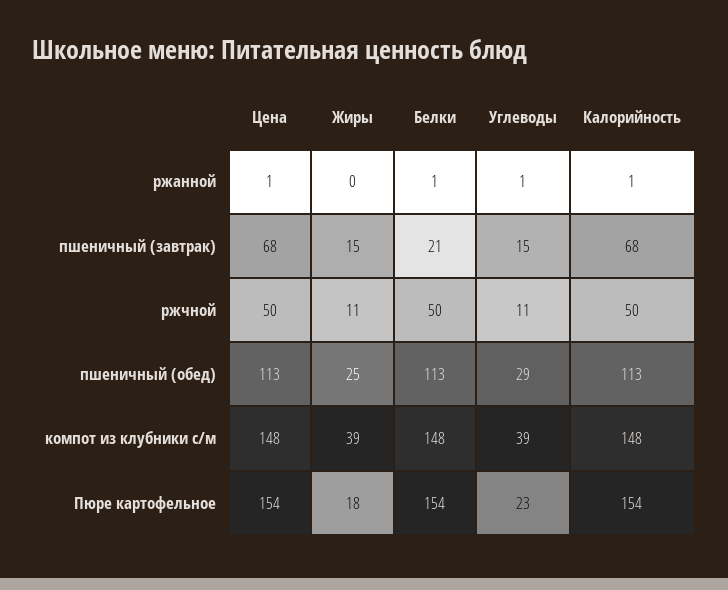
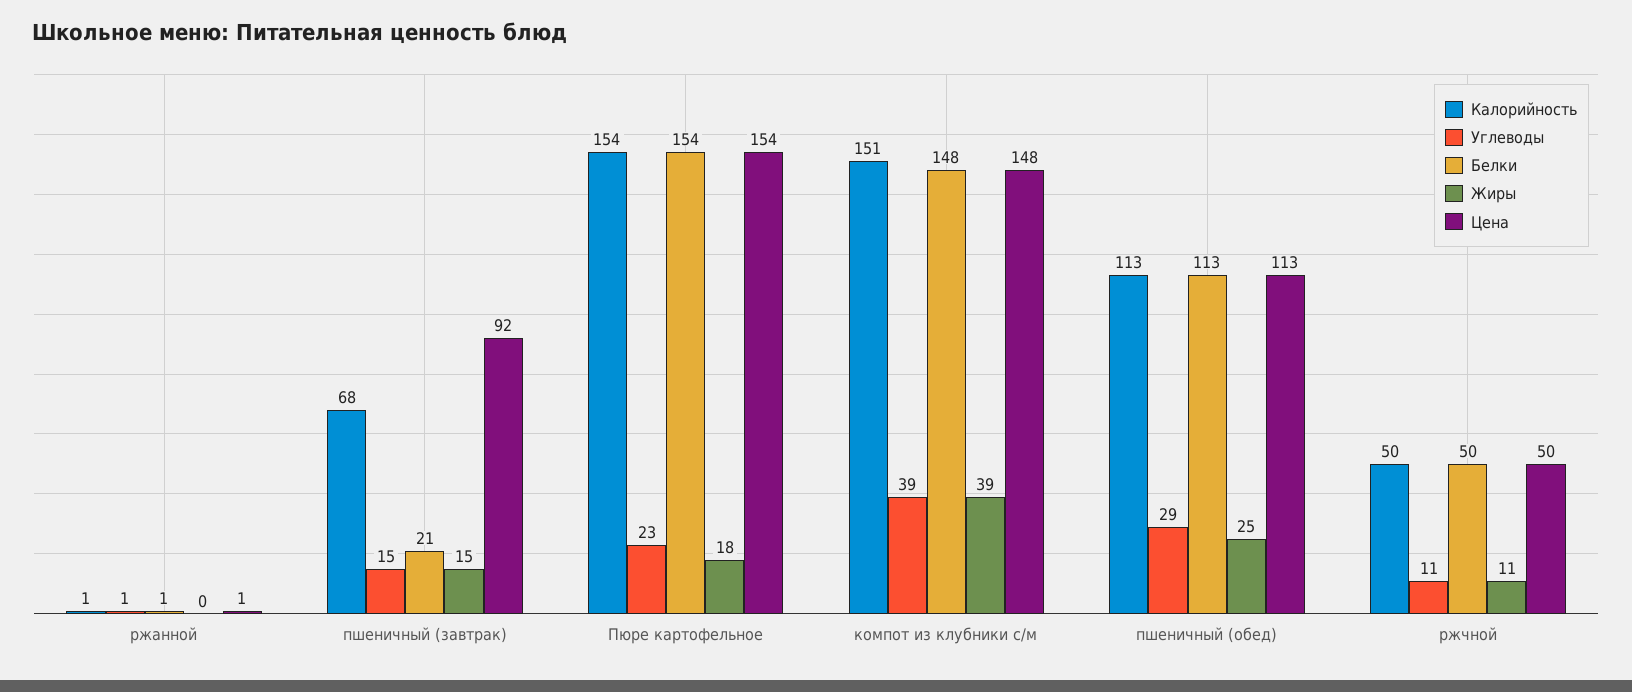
  {
    "Цена": {
      "ржанной": 1,
-     "пшеничный (завтрак)": 68,
+     "пшеничный (завтрак)": 92,
      "ржчной": 50,
      "пшеничный (обед)": 113,
      "компот из клубники с/м": 148,
      "Пюре картофельное": 154
    },
    "Жиры": {
      "ржанной": 0,
      "пшеничный (завтрак)": 15,
      "ржчной": 11,
      "пшеничный (обед)": 25,
      "компот из клубники с/м": 39,
      "Пюре картофельное": 18
    },
    "Белки": {
      "ржанной": 1,
      "пшеничный (завтрак)": 21,
      "ржчной": 50,
      "пшеничный (обед)": 113,
      "компот из клубники с/м": 148,
      "Пюре картофельное": 154
    },
    "Углеводы": {
      "ржанной": 1,
      "пшеничный (завтрак)": 15,
      "ржчной": 11,
      "пшеничный (обед)": 29,
      "компот из клубники с/м": 39,
      "Пюре картофельное": 23
    },
    "Калорийность": {
      "ржанной": 1,
      "пшеничный (завтрак)": 68,
      "ржчной": 50,
      "пшеничный (обед)": 113,
-     "компот из клубники с/м": 148,
+     "компот из клубники с/м": 151,
      "Пюре картофельное": 154
    }
  }

